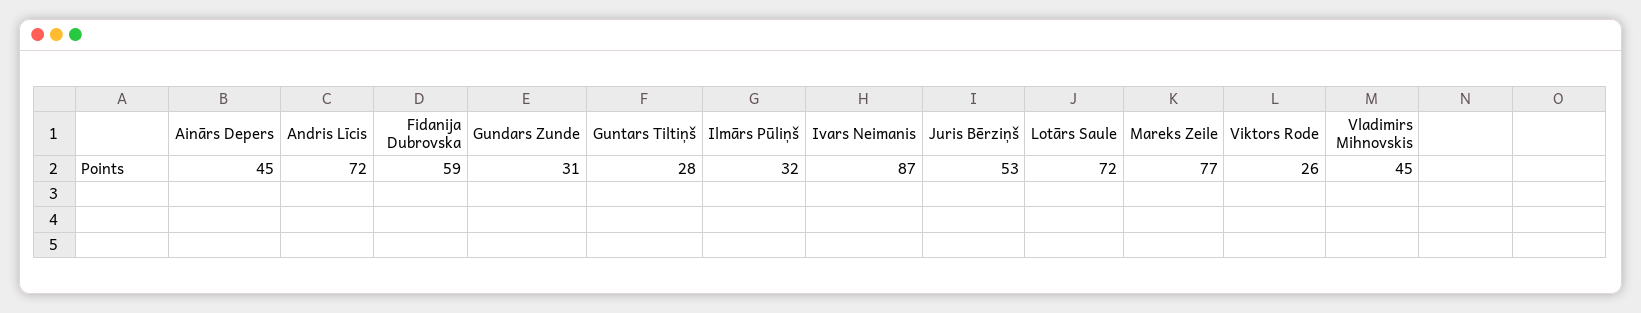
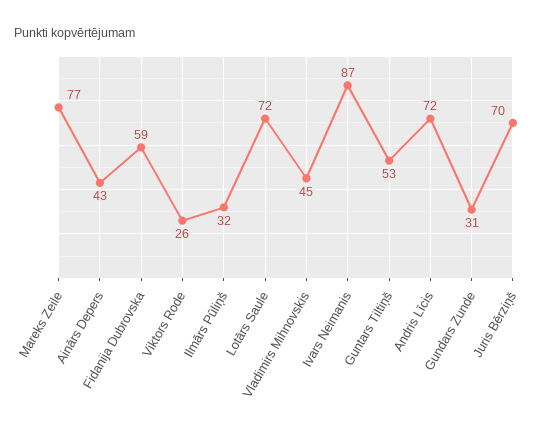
  {
-   "Ainārs Depers": 45,
+   "Ainārs Depers": 43,
    "Andris Līcis": 72,
    "Fidanija Dubrovska": 59,
    "Gundars Zunde": 31,
-   "Guntars Tiltiņš": 28,
+   "Guntars Tiltiņš": 53,
    "Ilmārs Pūliņš": 32,
    "Ivars Neimanis": 87,
-   "Juris Bērziņš": 53,
+   "Juris Bērziņš": 70,
    "Lotārs Saule": 72,
    "Mareks Zeile": 77,
    "Viktors Rode": 26,
    "Vladimirs Mihnovskis": 45
  }

